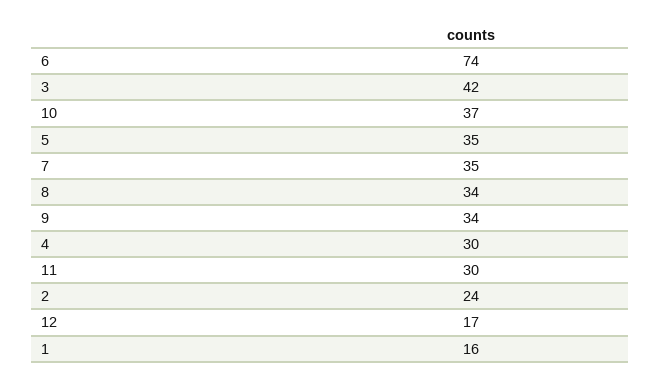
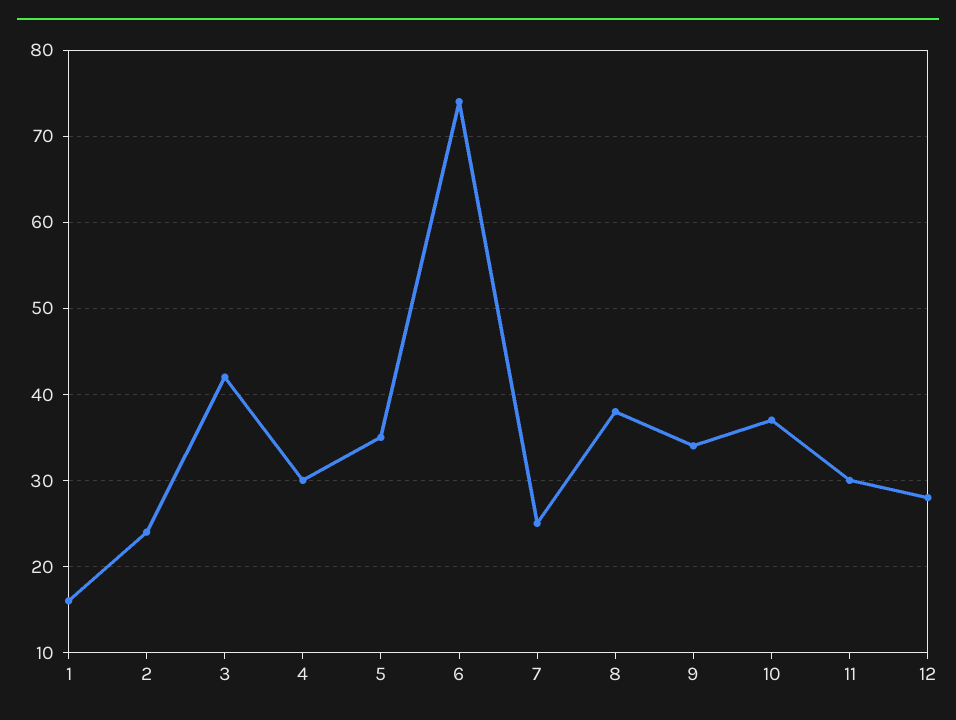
  {
    "6": 74,
    "3": 42,
    "10": 37,
    "5": 35,
-   "7": 35,
+   "7": 25,
-   "8": 34,
+   "8": 38,
    "9": 34,
    "4": 30,
    "11": 30,
    "2": 24,
-   "12": 17,
+   "12": 28,
    "1": 16
  }

